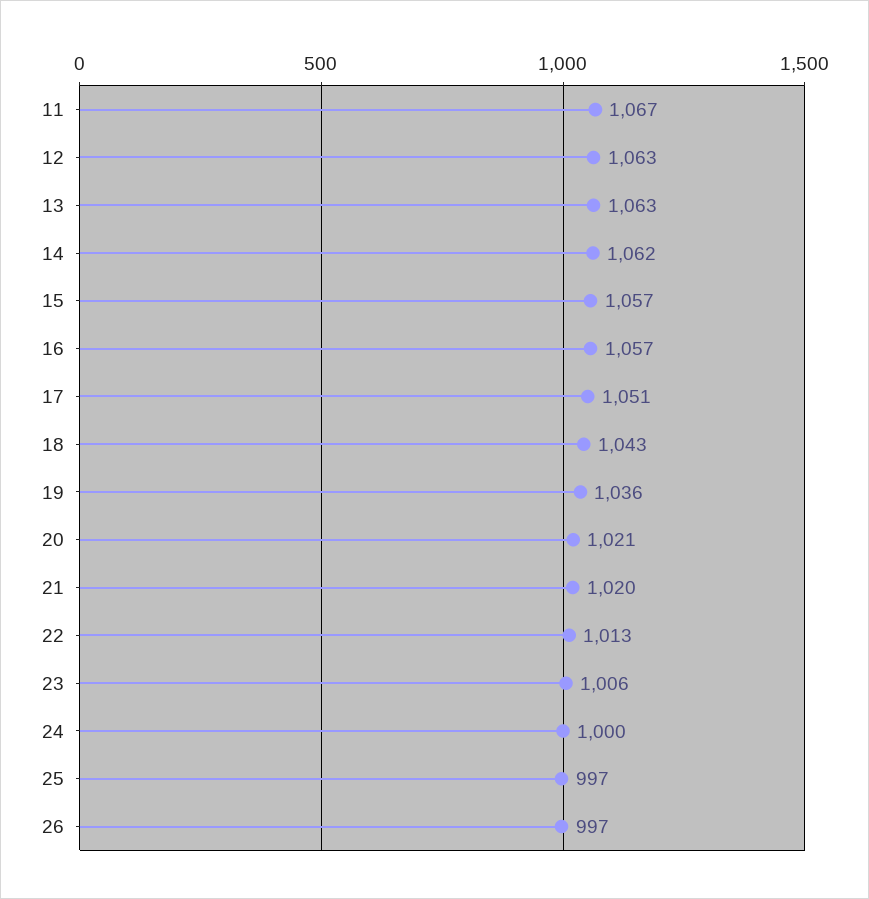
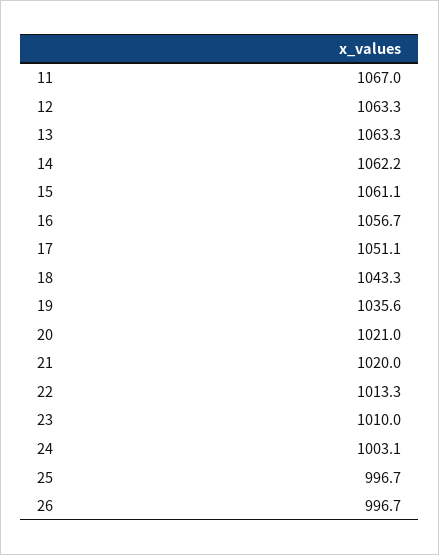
  {
    "11": 1067,
    "12": 1063.3,
    "13": 1063.3,
    "14": 1062.2,
-   "15": 1057,
+   "15": 1061.1,
    "16": 1056.7,
    "17": 1051.1,
    "18": 1043.3,
    "19": 1035.6,
    "20": 1021,
    "21": 1020,
    "22": 1013.3,
-   "23": 1006,
+   "23": 1010,
-   "24": 1000,
+   "24": 1003.1,
    "25": 996.7,
    "26": 996.7
  }

